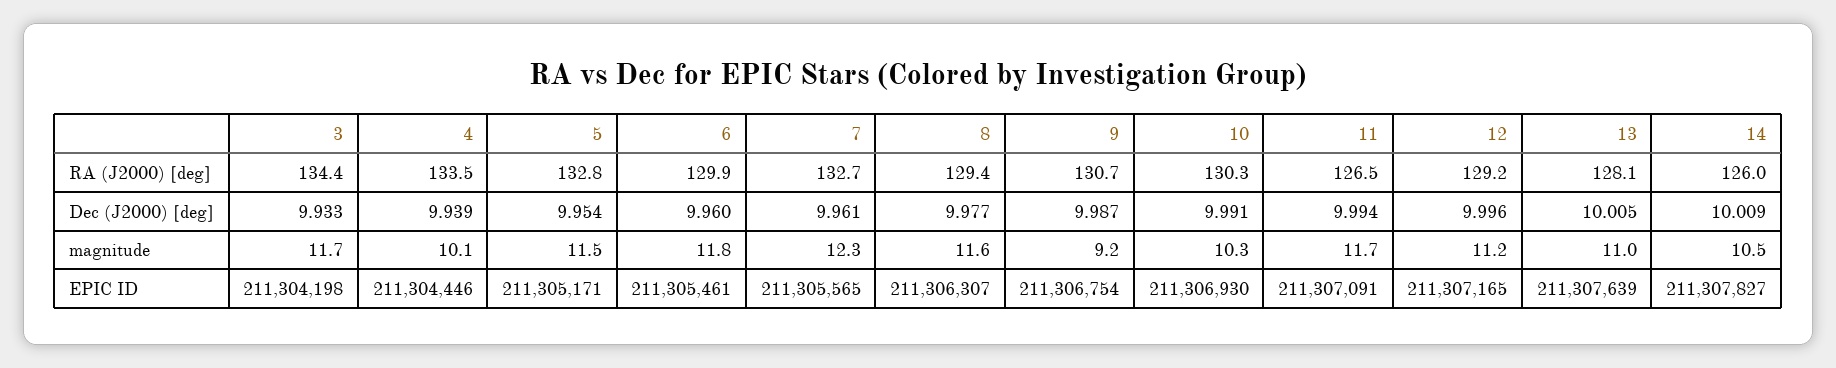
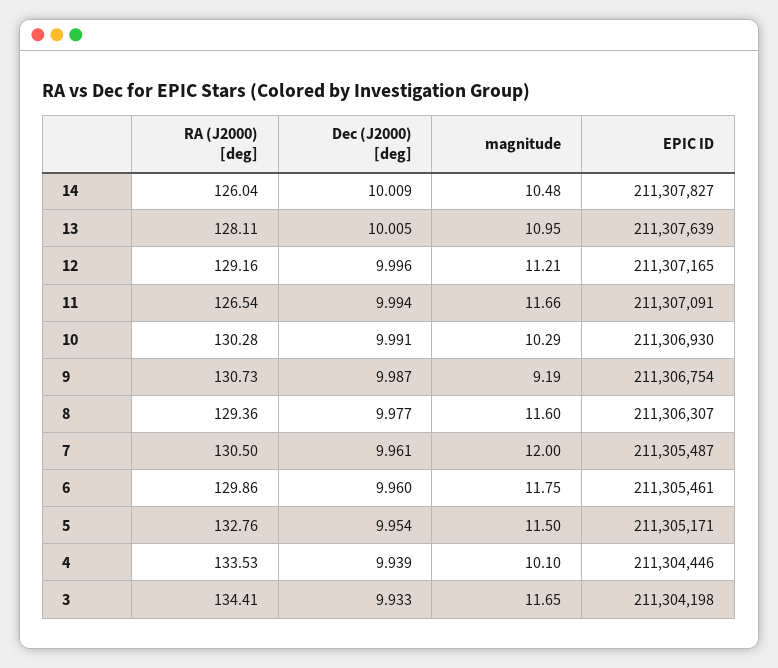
  {
    "3": {
      "RA (J2000) [deg]": 134.41,
      "Dec (J2000) [deg]": 9.933,
      "magnitude": 11.65,
      "EPIC ID": 211304198
    },
    "4": {
      "RA (J2000) [deg]": 133.53,
      "Dec (J2000) [deg]": 9.939,
      "magnitude": 10.1,
      "EPIC ID": 211304446
    },
    "5": {
      "RA (J2000) [deg]": 132.76,
      "Dec (J2000) [deg]": 9.954,
      "magnitude": 11.5,
      "EPIC ID": 211305171
    },
    "6": {
      "RA (J2000) [deg]": 129.86,
      "Dec (J2000) [deg]": 9.96,
      "magnitude": 11.75,
      "EPIC ID": 211305461
    },
    "7": {
-     "RA (J2000) [deg]": 132.7,
+     "RA (J2000) [deg]": 130.5,
      "Dec (J2000) [deg]": 9.961,
-     "magnitude": 12.3,
+     "magnitude": 12,
-     "EPIC ID": 211305565
+     "EPIC ID": 211305487
    },
    "8": {
      "RA (J2000) [deg]": 129.36,
      "Dec (J2000) [deg]": 9.977,
      "magnitude": 11.6,
      "EPIC ID": 211306307
    },
    "9": {
      "RA (J2000) [deg]": 130.73,
      "Dec (J2000) [deg]": 9.987,
      "magnitude": 9.19,
      "EPIC ID": 211306754
    },
    "10": {
      "RA (J2000) [deg]": 130.28,
      "Dec (J2000) [deg]": 9.991,
      "magnitude": 10.29,
      "EPIC ID": 211306930
    },
    "11": {
      "RA (J2000) [deg]": 126.54,
      "Dec (J2000) [deg]": 9.994,
      "magnitude": 11.66,
      "EPIC ID": 211307091
    },
    "12": {
      "RA (J2000) [deg]": 129.16,
      "Dec (J2000) [deg]": 9.996,
      "magnitude": 11.21,
      "EPIC ID": 211307165
    },
    "13": {
      "RA (J2000) [deg]": 128.11,
      "Dec (J2000) [deg]": 10.005,
      "magnitude": 10.95,
      "EPIC ID": 211307639
    },
    "14": {
      "RA (J2000) [deg]": 126.04,
      "Dec (J2000) [deg]": 10.009,
      "magnitude": 10.48,
      "EPIC ID": 211307827
    }
  }

